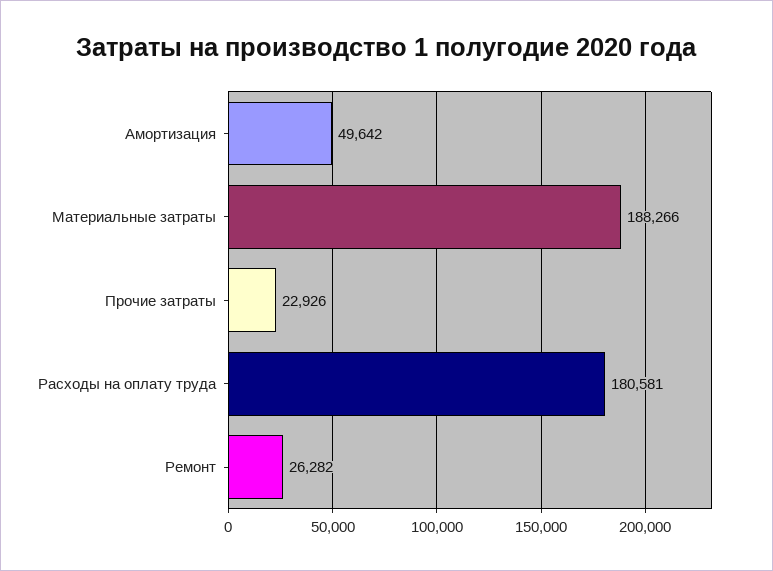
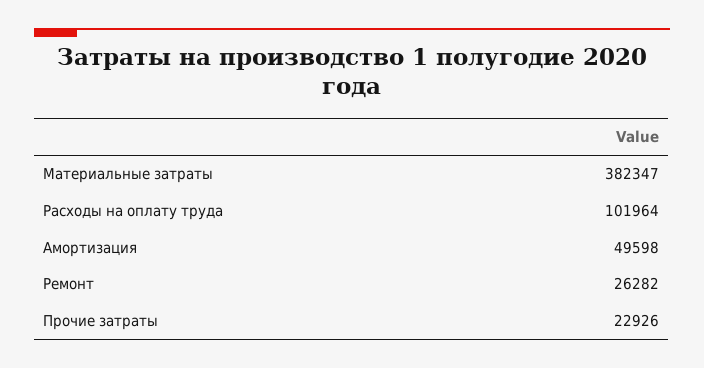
  {
-   "Амортизация": 49642,
+   "Амортизация": 49598,
-   "Материальные затраты": 188266,
+   "Материальные затраты": 382347,
    "Прочие затраты": 22926,
-   "Расходы на оплату труда": 180581,
+   "Расходы на оплату труда": 101964,
    "Ремонт": 26282
  }

